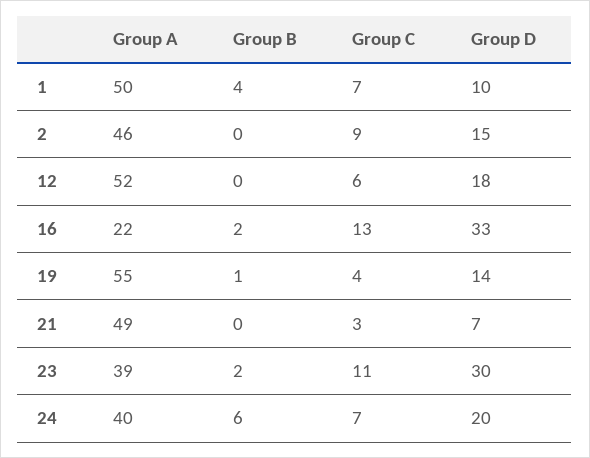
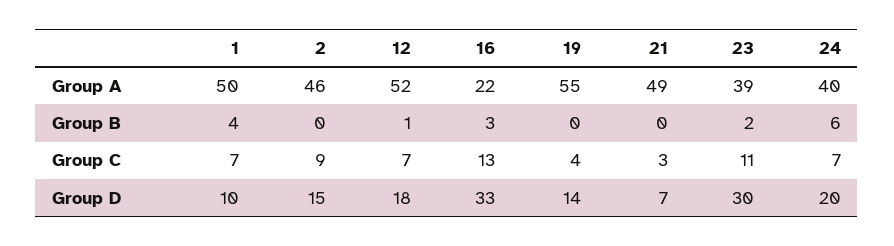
  {
    "Group A": {
      "1": 50,
      "2": 46,
      "12": 52,
      "16": 22,
      "19": 55,
      "21": 49,
      "23": 39,
      "24": 40
    },
    "Group B": {
      "1": 4,
      "2": 0,
-     "12": 0,
+     "12": 1,
-     "16": 2,
+     "16": 3,
-     "19": 1,
+     "19": 0,
      "21": 0,
      "23": 2,
      "24": 6
    },
    "Group C": {
      "1": 7,
      "2": 9,
-     "12": 6,
+     "12": 7,
      "16": 13,
      "19": 4,
      "21": 3,
      "23": 11,
      "24": 7
    },
    "Group D": {
      "1": 10,
      "2": 15,
      "12": 18,
      "16": 33,
      "19": 14,
      "21": 7,
      "23": 30,
      "24": 20
    }
  }

